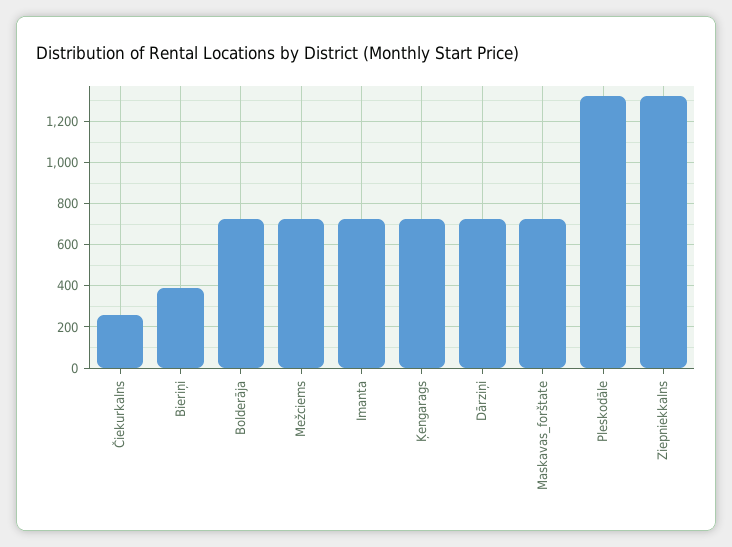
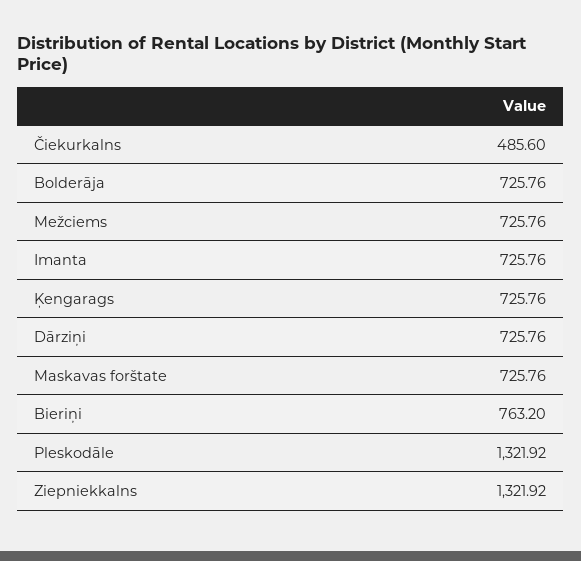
  {
-   "Čiekurkalns": 250,
+   "Čiekurkalns": 485.6,
-   "Bieriņi": 400,
+   "Bieriņi": 763.2,
    "Bolderāja": 725.76,
    "Mežciems": 725.76,
    "Imanta": 725.76,
    "Ķengarags": 725.76,
    "Dārziņi": 725.76,
    "Maskavas_forštate": 725.76,
    "Pleskodāle": 1321.92,
    "Ziepniekkalns": 1321.92
  }

